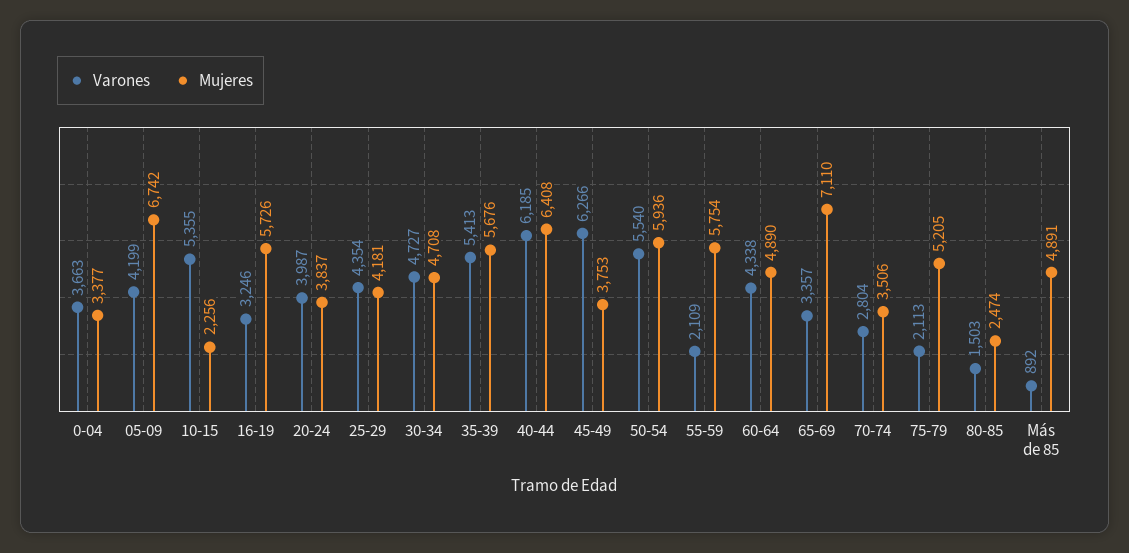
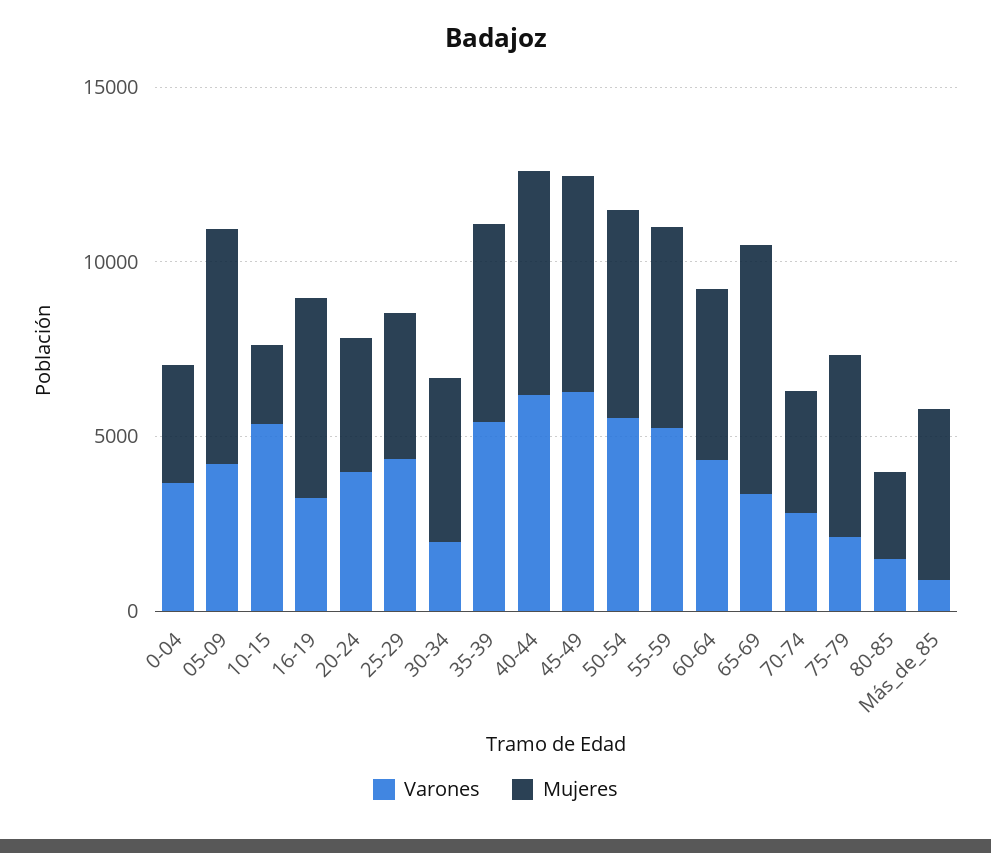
  {
    "Varones": {
      "0-04": 3663,
      "05-09": 4199,
      "10-15": 5355,
      "16-19": 3246,
      "20-24": 3987,
      "25-29": 4354,
-     "30-34": 4727,
+     "30-34": 2000,
      "35-39": 5413,
      "40-44": 6185,
      "45-49": 6266,
      "50-54": 5540,
-     "55-59": 2109,
+     "55-59": 5000,
      "60-64": 4338,
      "65-69": 3357,
      "70-74": 2804,
      "75-79": 2113,
      "80-85": 1503,
      "Más de 85": 892
    },
    "Mujeres": {
      "0-04": 3377,
      "05-09": 6742,
      "10-15": 2256,
      "16-19": 5726,
      "20-24": 3837,
      "25-29": 4181,
      "30-34": 4708,
      "35-39": 5676,
      "40-44": 6408,
-     "45-49": 3753,
+     "45-49": 6000,
      "50-54": 5936,
      "55-59": 5754,
      "60-64": 4890,
      "65-69": 7110,
      "70-74": 3506,
      "75-79": 5205,
      "80-85": 2474,
      "Más de 85": 4891
    }
  }

